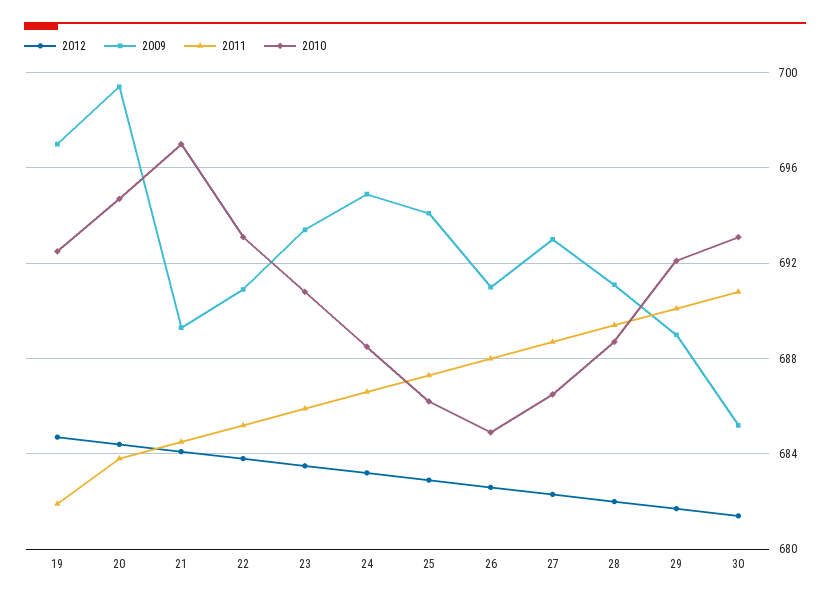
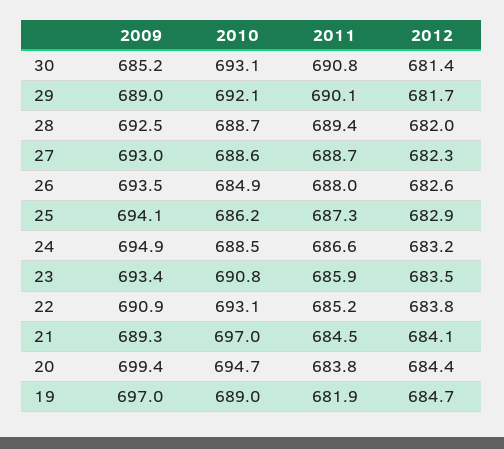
  {
    "2012": {
      "19": 684.7,
      "20": 684.4,
      "21": 684.1,
      "22": 683.8,
      "23": 683.5,
      "24": 683.2,
      "25": 682.9,
      "26": 682.6,
      "27": 682.3,
      "28": 682,
      "29": 681.7,
      "30": 681.4
    },
    "2009": {
      "19": 697,
      "20": 699.4,
      "21": 689.3,
      "22": 690.9,
      "23": 693.4,
      "24": 694.9,
      "25": 694.1,
-     "26": 691,
+     "26": 693.5,
      "27": 693,
-     "28": 691,
+     "28": 692.5,
      "29": 689,
      "30": 685.2
    },
    "2011": {
      "19": 681.9,
      "20": 683.8,
      "21": 684.5,
      "22": 685.2,
      "23": 685.9,
      "24": 686.6,
      "25": 687.3,
      "26": 688,
      "27": 688.7,
      "28": 689.4,
      "29": 690.1,
      "30": 690.8
    },
    "2010": {
-     "19": 692.5,
+     "19": 689,
      "20": 694.7,
      "21": 697,
      "22": 693.1,
      "23": 690.8,
      "24": 688.5,
      "25": 686.2,
      "26": 684.9,
-     "27": 686.5,
+     "27": 688.6,
      "28": 688.7,
      "29": 692.1,
      "30": 693.1
    }
  }

